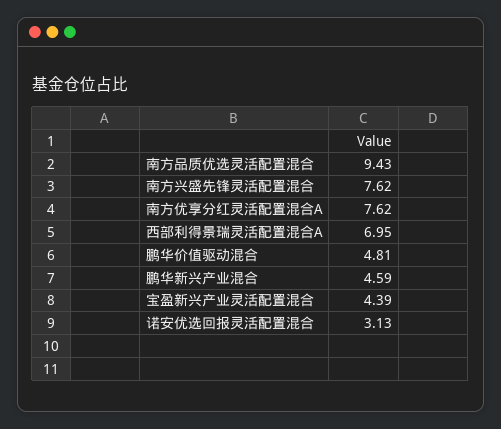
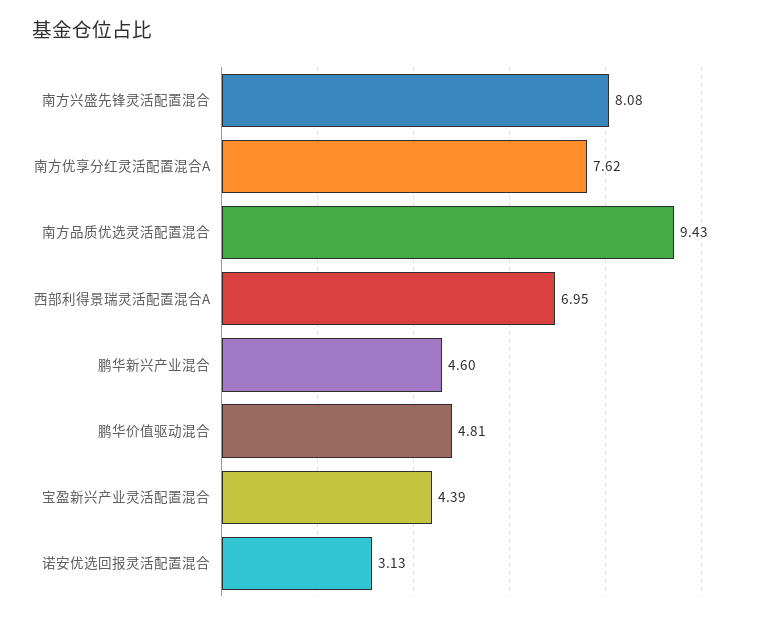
  {
    "南方品质优选灵活配置混合": 9.43,
-   "南方兴盛先锋灵活配置混合": 7.62,
+   "南方兴盛先锋灵活配置混合": 8.08,
    "南方优享分红灵活配置混合A": 7.62,
    "西部利得景瑞灵活配置混合A": 6.95,
    "鹏华价值驱动混合": 4.81,
-   "鹏华新兴产业混合": 4.59,
+   "鹏华新兴产业混合": 4.6,
    "宝盈新兴产业灵活配置混合": 4.39,
    "诺安优选回报灵活配置混合": 3.13
  }

